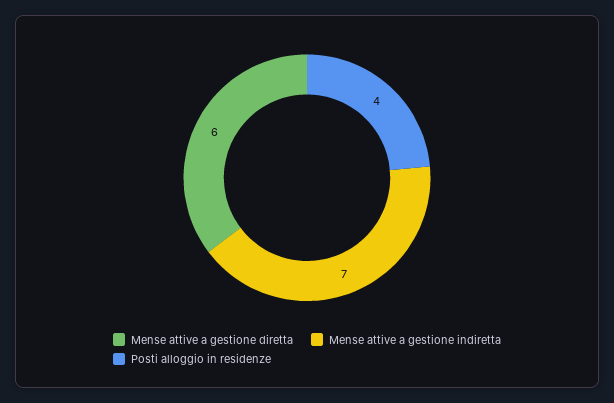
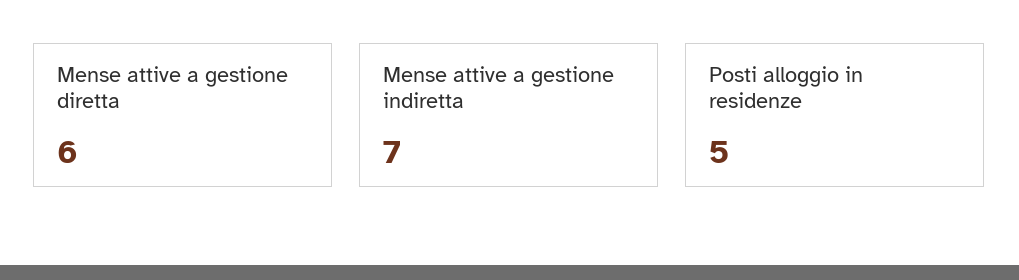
  {
    "Mense attive a gestione diretta": 6,
    "Mense attive a gestione indiretta": 7,
-   "Posti alloggio in residenze": 4
+   "Posti alloggio in residenze": 5
  }

